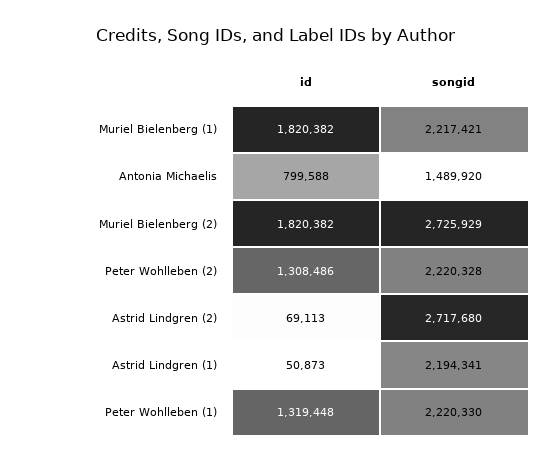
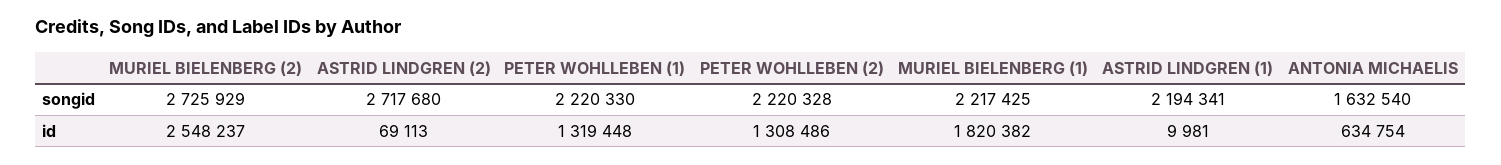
  {
    "id": {
      "Muriel Bielenberg (1)": 1820382,
-     "Antonia Michaelis": 799588,
+     "Antonia Michaelis": 634754,
-     "Muriel Bielenberg (2)": 1820382,
+     "Muriel Bielenberg (2)": 2548237,
      "Peter Wohlleben (2)": 1308486,
      "Astrid Lindgren (2)": 69113,
-     "Astrid Lindgren (1)": 50873,
+     "Astrid Lindgren (1)": 9981,
      "Peter Wohlleben (1)": 1319448
    },
    "songid": {
-     "Muriel Bielenberg (1)": 2217421,
+     "Muriel Bielenberg (1)": 2217425,
-     "Antonia Michaelis": 1489920,
+     "Antonia Michaelis": 1632540,
      "Muriel Bielenberg (2)": 2725929,
      "Peter Wohlleben (2)": 2220328,
      "Astrid Lindgren (2)": 2717680,
      "Astrid Lindgren (1)": 2194341,
      "Peter Wohlleben (1)": 2220330
    }
  }

